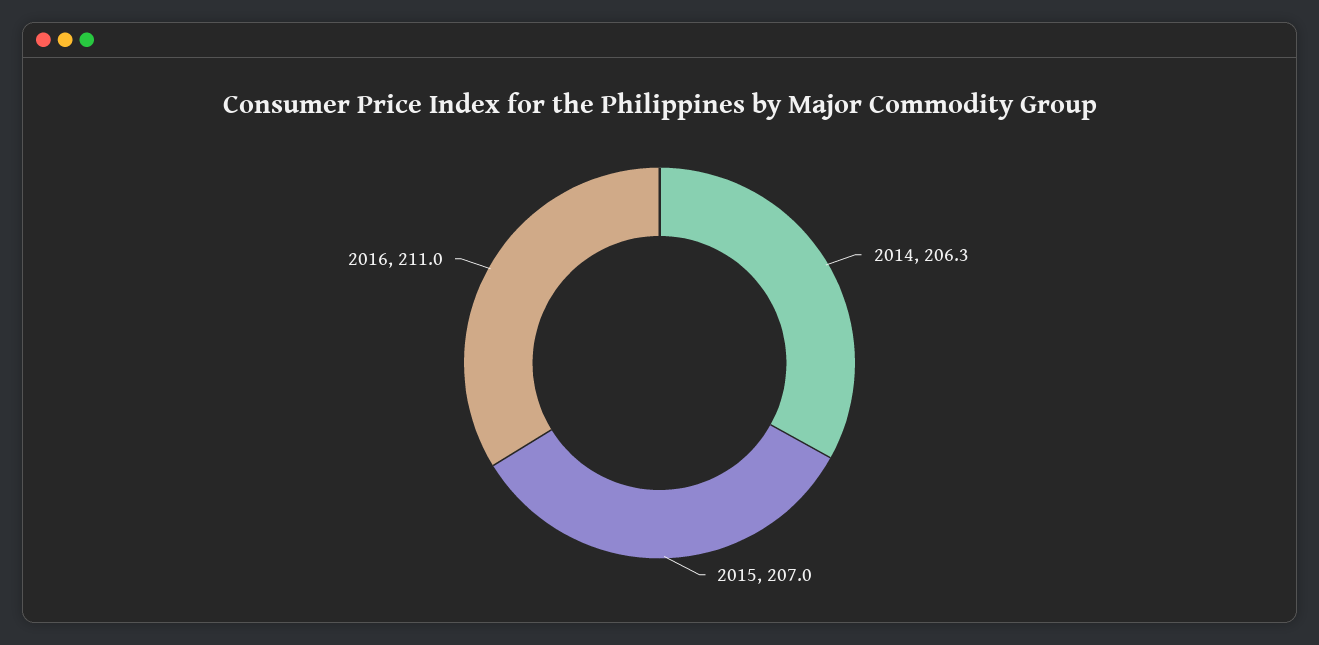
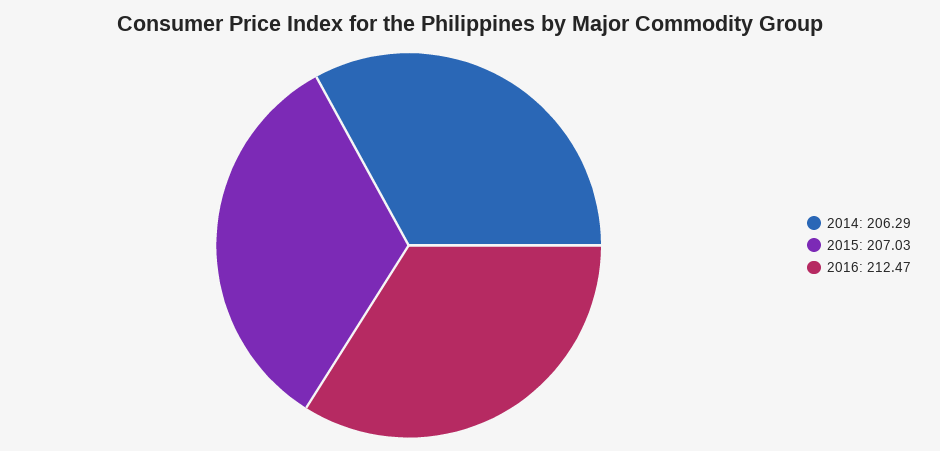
  {
    "2014": 206.29,
    "2015": 207.03,
-   "2016": 211
+   "2016": 212.47
  }

